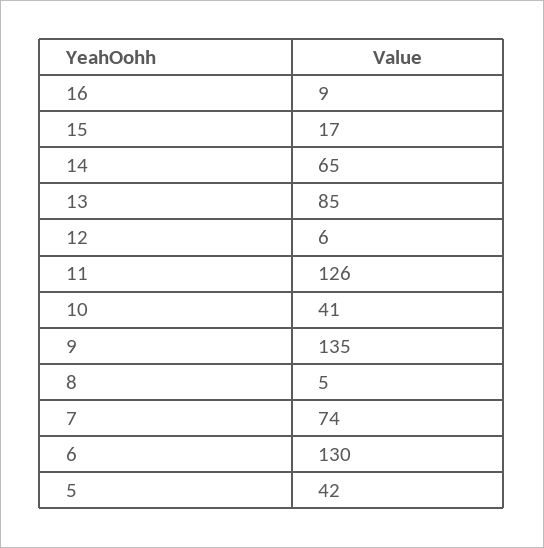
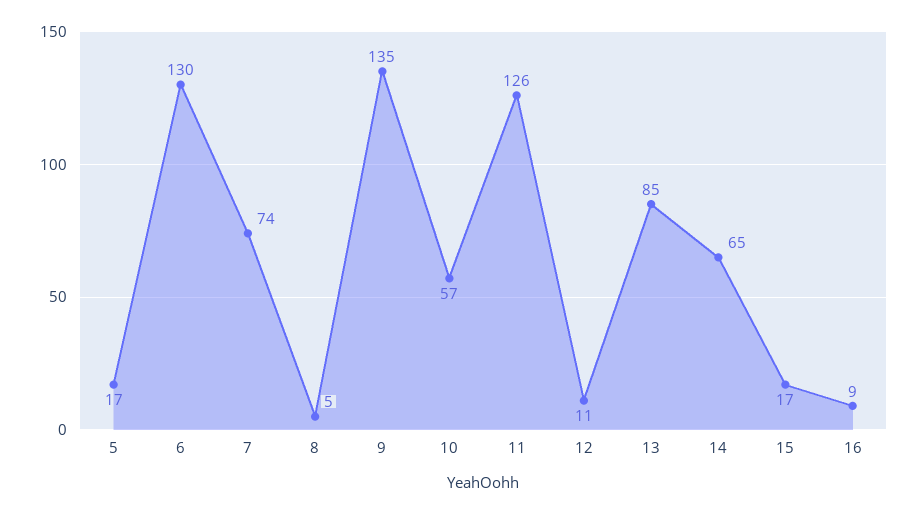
  {
    "16": 9,
    "15": 17,
    "14": 65,
    "13": 85,
-   "12": 6,
+   "12": 11,
    "11": 126,
-   "10": 41,
+   "10": 57,
    "9": 135,
    "8": 5,
    "7": 74,
    "6": 130,
-   "5": 42
+   "5": 17
  }

